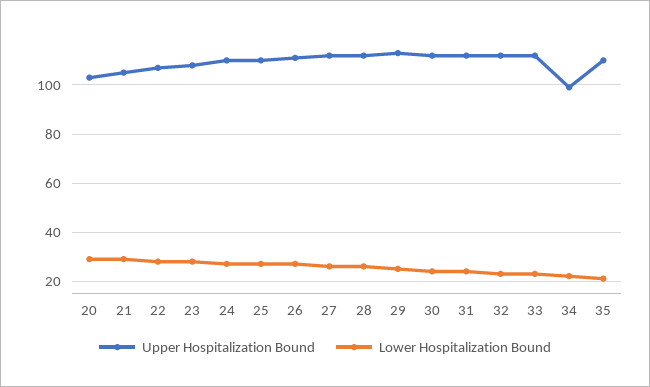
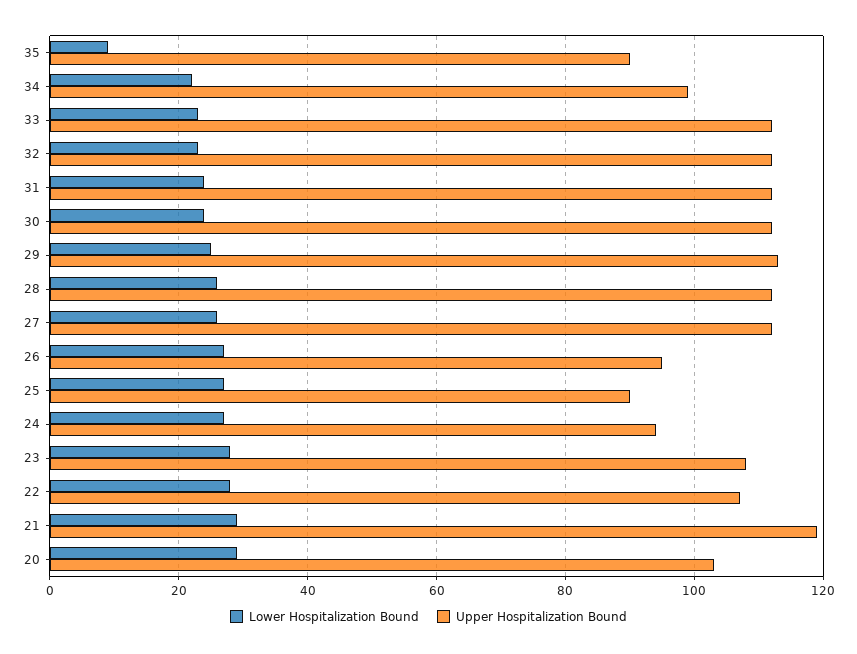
  {
    "Upper Hospitalization Bound": {
      "20": 105,
-     "21": 105,
+     "21": 120,
      "22": 105,
      "23": 110,
-     "24": 110,
+     "24": 95,
-     "25": 110,
+     "25": 90,
-     "26": 110,
+     "26": 95,
      "27": 110,
      "28": 110,
      "29": 115,
      "30": 110,
      "31": 110,
      "32": 110,
      "33": 110,
      "34": 100,
-     "35": 110
+     "35": 90
    },
    "Lower Hospitalization Bound": {
      "20": 30,
      "21": 30,
      "22": 30,
      "23": 30,
      "24": 25,
      "25": 25,
      "26": 25,
      "27": 25,
      "28": 25,
      "29": 25,
      "30": 25,
      "31": 25,
      "32": 25,
      "33": 25,
      "34": 20,
-     "35": 20
+     "35": 10
    }
  }

